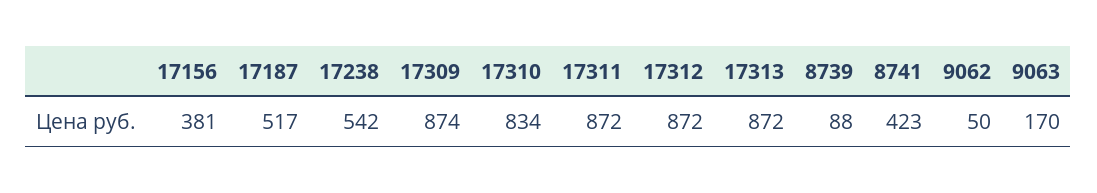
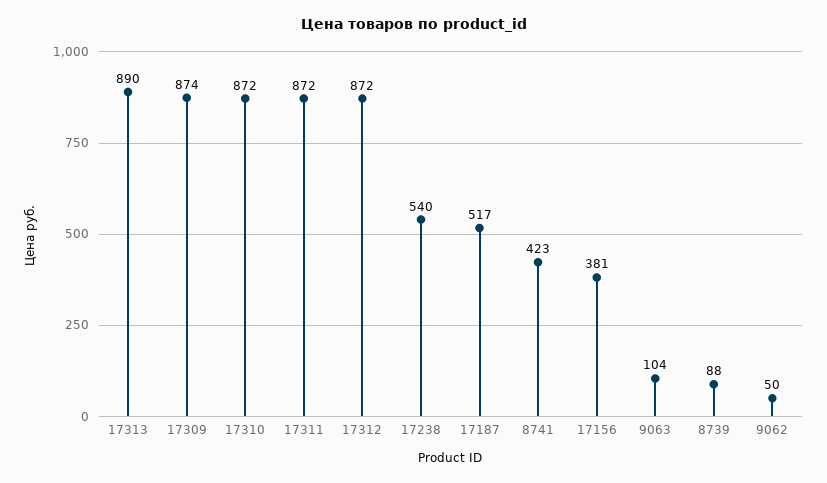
  {
    "17156": 381,
    "17187": 517,
-   "17238": 542,
+   "17238": 540,
    "17309": 874,
-   "17310": 834,
+   "17310": 872,
    "17311": 872,
    "17312": 872,
-   "17313": 872,
+   "17313": 890,
    "8739": 88,
    "8741": 423,
    "9062": 50,
-   "9063": 170
+   "9063": 104
  }

